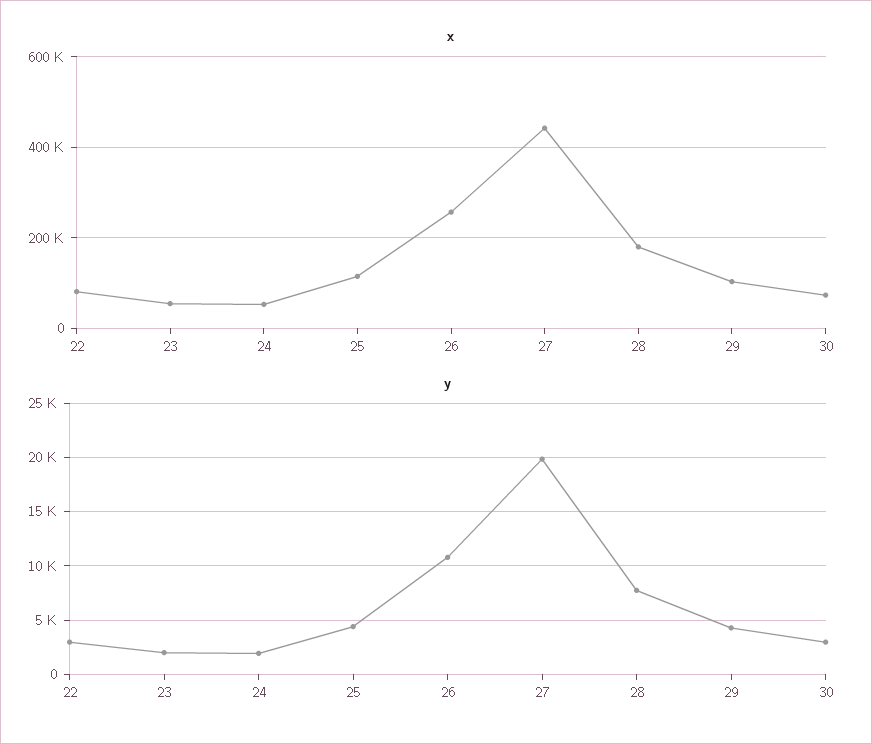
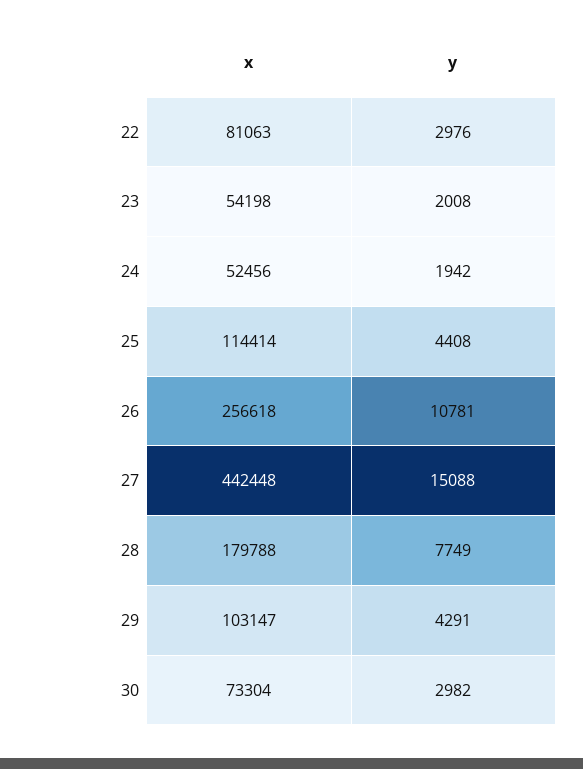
  {
    "x": {
      "22": 81063,
      "23": 54198,
      "24": 52456,
      "25": 114414,
      "26": 256618,
      "27": 442448,
      "28": 179788,
      "29": 103147,
      "30": 73304
    },
    "y": {
      "22": 2976,
      "23": 2008,
      "24": 1942,
      "25": 4408,
      "26": 10781,
-     "27": 20000,
+     "27": 15088,
      "28": 7749,
      "29": 4291,
      "30": 2982
    }
  }

